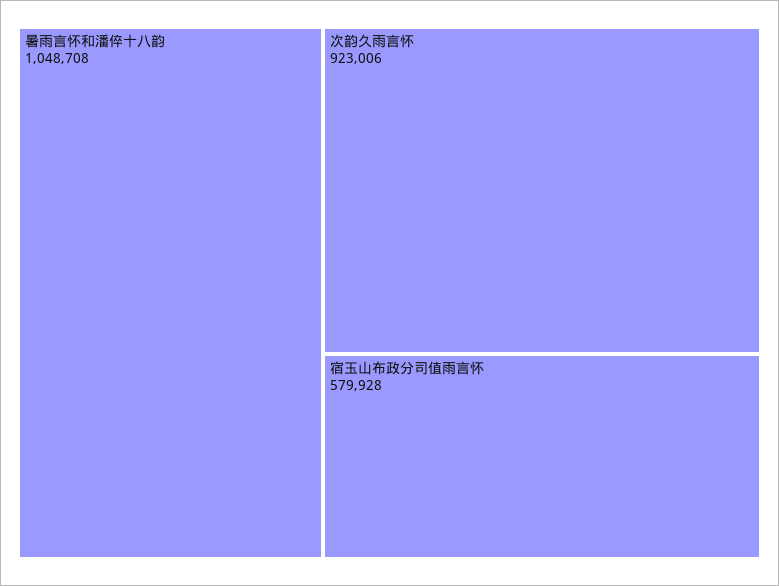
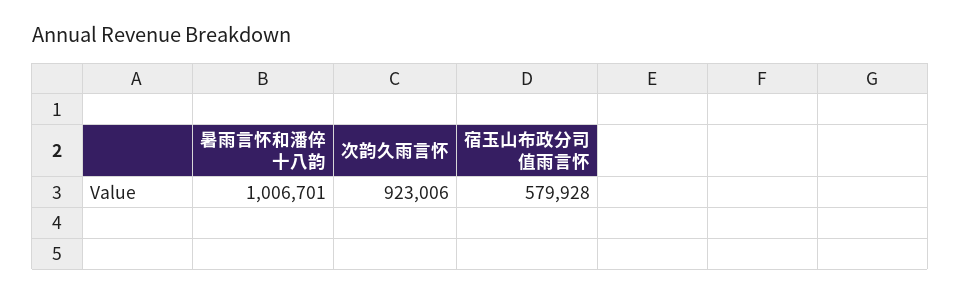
  {
-   "暑雨言怀和潘倅十八韵": 1048708,
+   "暑雨言怀和潘倅十八韵": 1006701,
    "次韵久雨言怀": 923006,
    "宿玉山布政分司值雨言怀": 579928
  }

